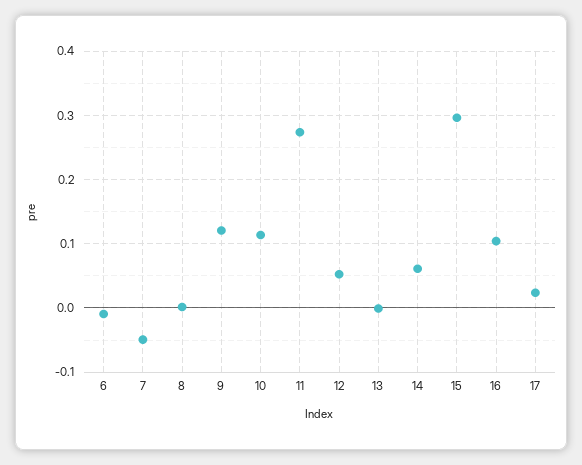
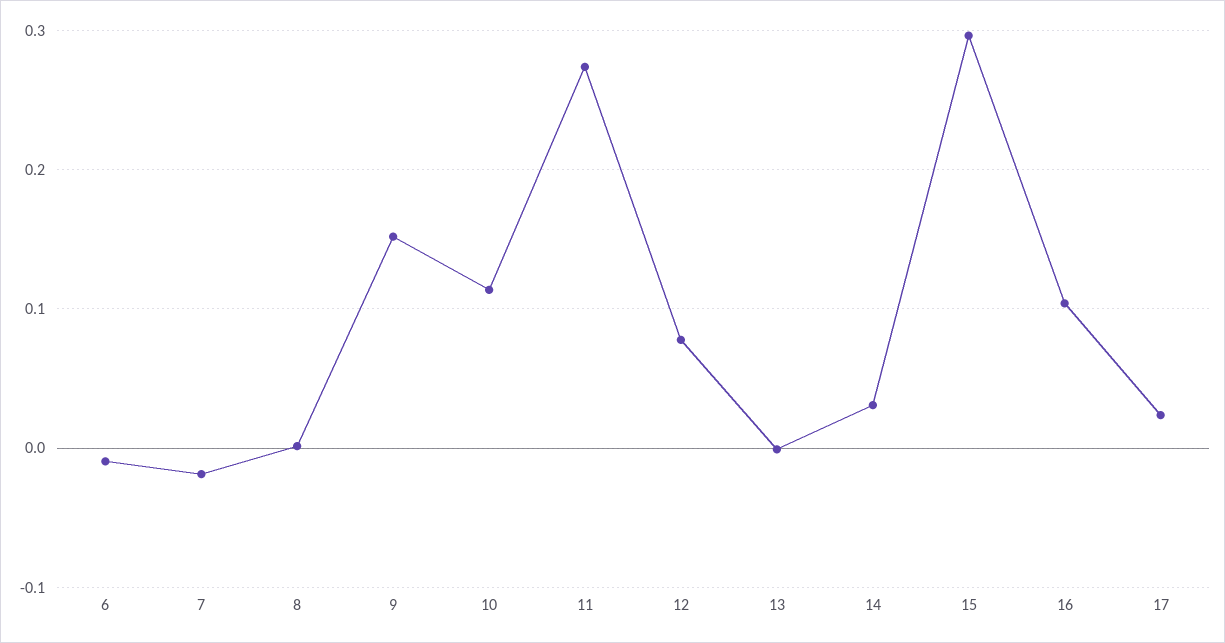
  {
    "6": -0.01,
-   "7": -0.05,
+   "7": -0.02,
    "8": 0,
-   "9": 0.12,
+   "9": 0.15,
    "10": 0.11,
    "11": 0.27,
-   "12": 0.05,
+   "12": 0.08,
    "13": 0,
-   "14": 0.06,
+   "14": 0.03,
    "15": 0.3,
    "16": 0.1,
    "17": 0.02
  }

